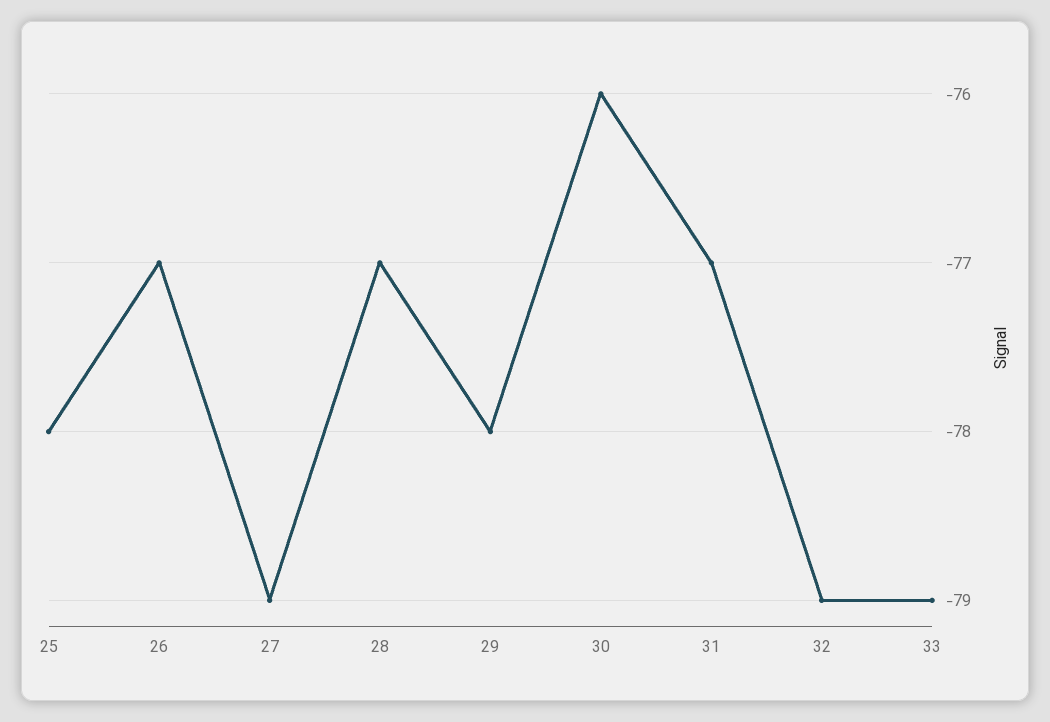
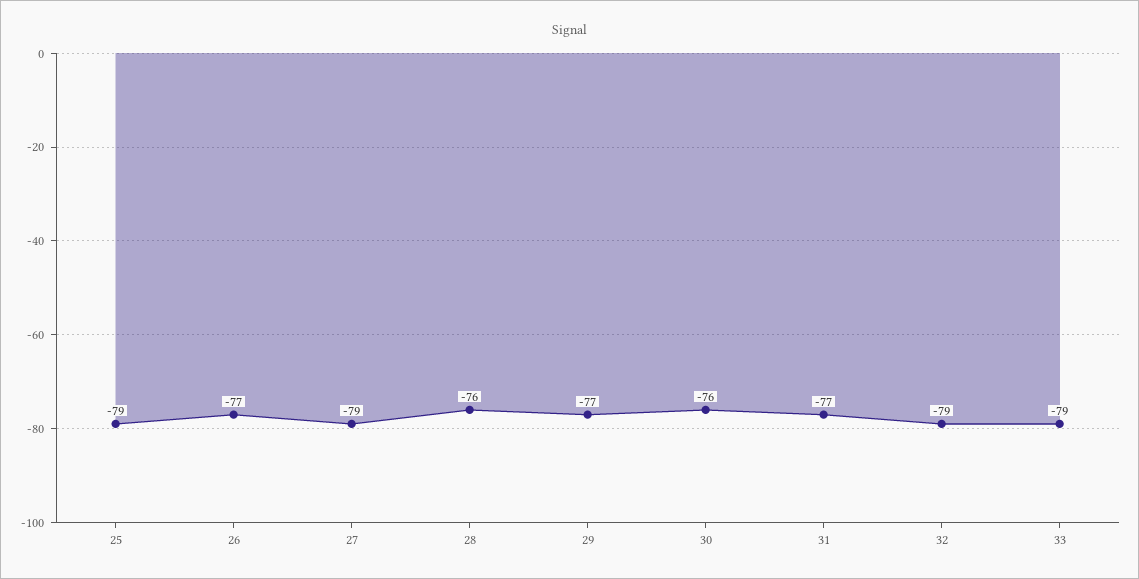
  {
-   "25": -78,
+   "25": -79,
    "26": -77,
    "27": -79,
-   "28": -77,
+   "28": -76,
-   "29": -78,
+   "29": -77,
    "30": -76,
    "31": -77,
    "32": -79,
    "33": -79
  }

